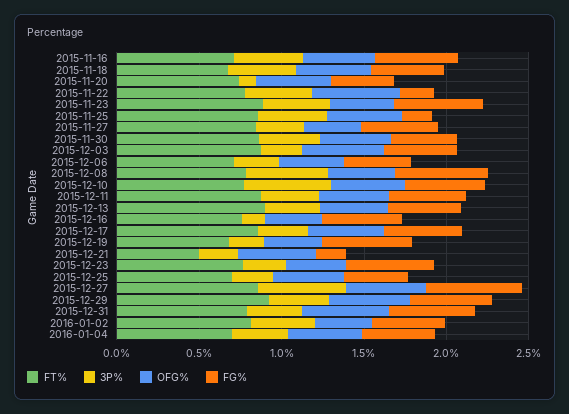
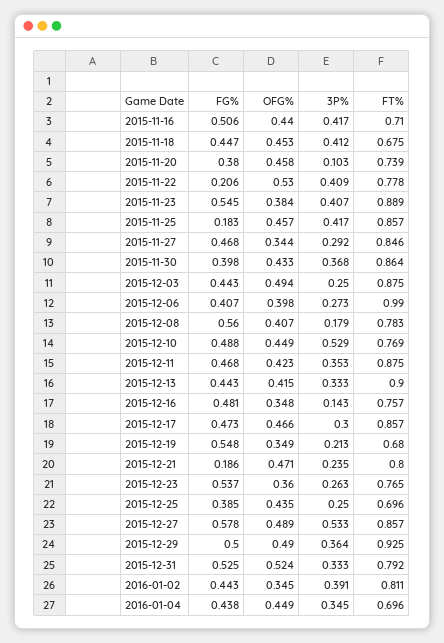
  {
    "FT%": {
      "2015-11-16": 0.71,
      "2015-11-18": 0.675,
      "2015-11-20": 0.739,
      "2015-11-22": 0.778,
      "2015-11-23": 0.889,
      "2015-11-25": 0.857,
      "2015-11-27": 0.846,
      "2015-11-30": 0.864,
      "2015-12-03": 0.875,
-     "2015-12-06": 0.7,
+     "2015-12-06": 0.99,
      "2015-12-08": 0.783,
      "2015-12-10": 0.769,
      "2015-12-11": 0.875,
      "2015-12-13": 0.9,
      "2015-12-16": 0.757,
      "2015-12-17": 0.857,
      "2015-12-19": 0.68,
-     "2015-12-21": 0.5,
+     "2015-12-21": 0.8,
      "2015-12-23": 0.765,
      "2015-12-25": 0.696,
      "2015-12-27": 0.857,
      "2015-12-29": 0.925,
      "2015-12-31": 0.792,
      "2016-01-02": 0.811,
      "2016-01-04": 0.696
    },
    "3P%": {
      "2015-11-16": 0.417,
      "2015-11-18": 0.412,
      "2015-11-20": 0.103,
      "2015-11-22": 0.409,
      "2015-11-23": 0.407,
      "2015-11-25": 0.417,
      "2015-11-27": 0.292,
      "2015-11-30": 0.368,
      "2015-12-03": 0.25,
      "2015-12-06": 0.273,
-     "2015-12-08": 0.5,
+     "2015-12-08": 0.179,
      "2015-12-10": 0.529,
      "2015-12-11": 0.353,
      "2015-12-13": 0.333,
      "2015-12-16": 0.143,
      "2015-12-17": 0.3,
      "2015-12-19": 0.213,
      "2015-12-21": 0.235,
      "2015-12-23": 0.263,
      "2015-12-25": 0.25,
      "2015-12-27": 0.533,
      "2015-12-29": 0.364,
      "2015-12-31": 0.333,
      "2016-01-02": 0.391,
      "2016-01-04": 0.345
    },
    "OFG%": {
      "2015-11-16": 0.44,
      "2015-11-18": 0.453,
      "2015-11-20": 0.458,
      "2015-11-22": 0.53,
      "2015-11-23": 0.384,
      "2015-11-25": 0.457,
      "2015-11-27": 0.344,
      "2015-11-30": 0.433,
      "2015-12-03": 0.494,
      "2015-12-06": 0.398,
      "2015-12-08": 0.407,
      "2015-12-10": 0.449,
      "2015-12-11": 0.423,
      "2015-12-13": 0.415,
      "2015-12-16": 0.348,
      "2015-12-17": 0.466,
      "2015-12-19": 0.349,
      "2015-12-21": 0.471,
      "2015-12-23": 0.36,
      "2015-12-25": 0.435,
      "2015-12-27": 0.489,
      "2015-12-29": 0.49,
      "2015-12-31": 0.524,
      "2016-01-02": 0.345,
      "2016-01-04": 0.449
    },
    "FG%": {
      "2015-11-16": 0.506,
      "2015-11-18": 0.447,
      "2015-11-20": 0.38,
      "2015-11-22": 0.206,
      "2015-11-23": 0.545,
      "2015-11-25": 0.183,
      "2015-11-27": 0.468,
      "2015-11-30": 0.398,
      "2015-12-03": 0.443,
      "2015-12-06": 0.407,
      "2015-12-08": 0.56,
      "2015-12-10": 0.488,
      "2015-12-11": 0.468,
      "2015-12-13": 0.443,
      "2015-12-16": 0.481,
      "2015-12-17": 0.473,
      "2015-12-19": 0.548,
      "2015-12-21": 0.186,
      "2015-12-23": 0.537,
      "2015-12-25": 0.385,
      "2015-12-27": 0.578,
      "2015-12-29": 0.5,
      "2015-12-31": 0.525,
      "2016-01-02": 0.443,
      "2016-01-04": 0.438
    }
  }

